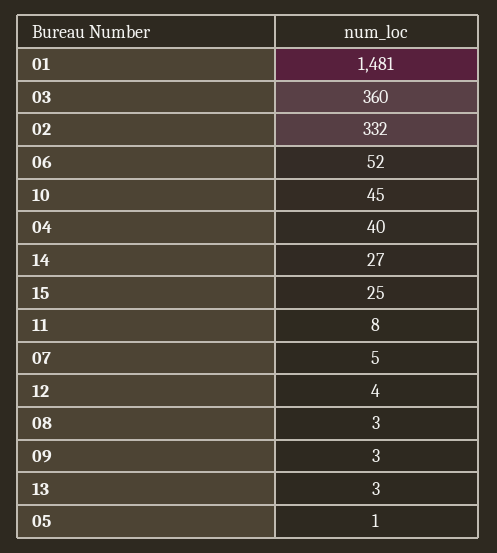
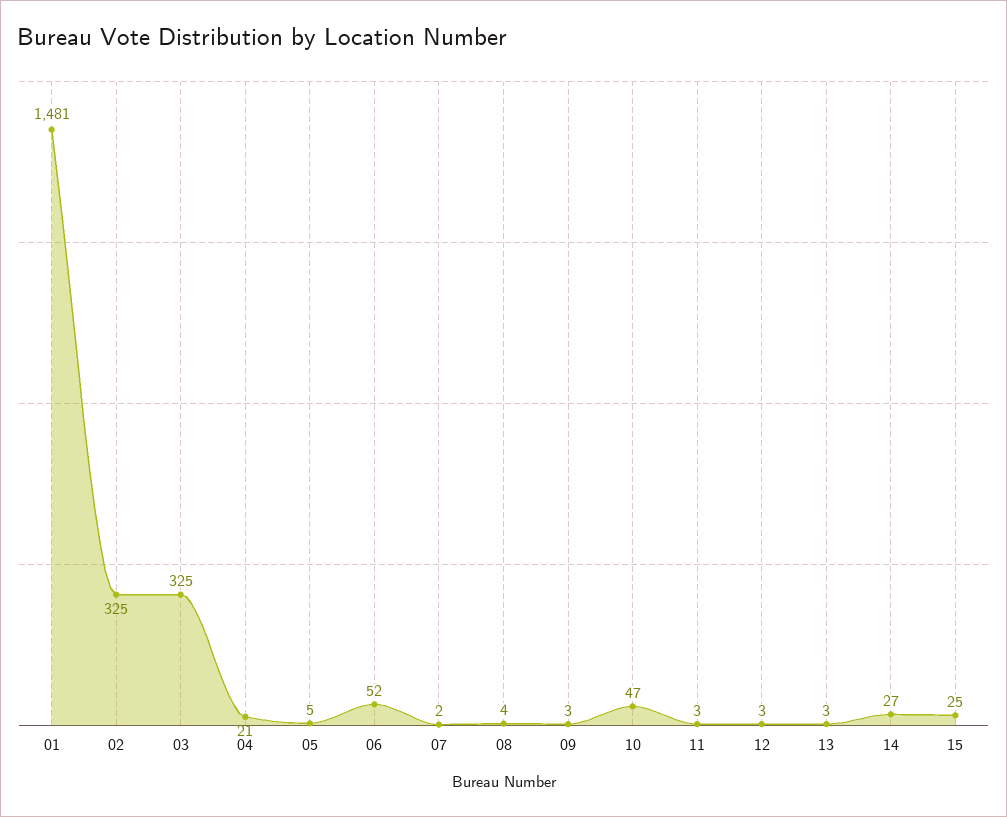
  {
    "01": 1481,
-   "03": 360,
+   "03": 325,
-   "02": 332,
+   "02": 325,
    "06": 52,
-   "10": 45,
+   "10": 47,
-   "04": 40,
+   "04": 21,
    "14": 27,
    "15": 25,
-   "11": 8,
+   "11": 3,
-   "07": 5,
+   "07": 2,
-   "12": 4,
+   "12": 3,
-   "08": 3,
+   "08": 4,
    "09": 3,
    "13": 3,
-   "05": 1
+   "05": 5
  }

